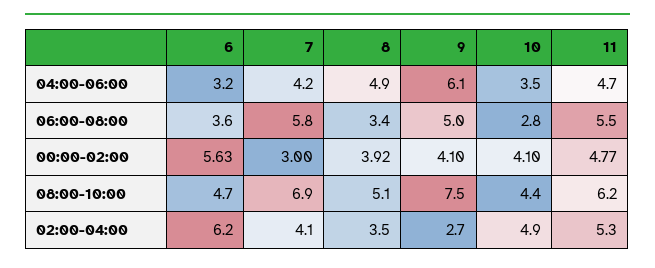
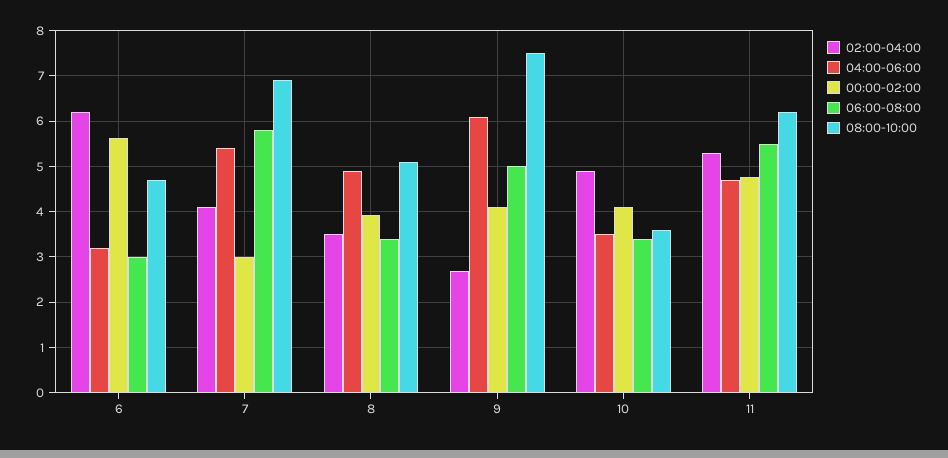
  {
    "04:00-06:00": {
      "6": 3.2,
-     "7": 4.2,
+     "7": 5.4,
      "8": 4.9,
      "9": 6.1,
      "10": 3.5,
      "11": 4.7
    },
    "06:00-08:00": {
-     "6": 3.6,
+     "6": 3,
      "7": 5.8,
      "8": 3.4,
      "9": 5,
-     "10": 2.8,
+     "10": 3.4,
      "11": 5.5
    },
    "00:00-02:00": {
      "6": 5.63,
      "7": 3,
      "8": 3.92,
      "9": 4.1,
      "10": 4.1,
      "11": 4.77
    },
    "08:00-10:00": {
      "6": 4.7,
      "7": 6.9,
      "8": 5.1,
      "9": 7.5,
-     "10": 4.4,
+     "10": 3.6,
      "11": 6.2
    },
    "02:00-04:00": {
      "6": 6.2,
      "7": 4.1,
      "8": 3.5,
      "9": 2.7,
      "10": 4.9,
      "11": 5.3
    }
  }

